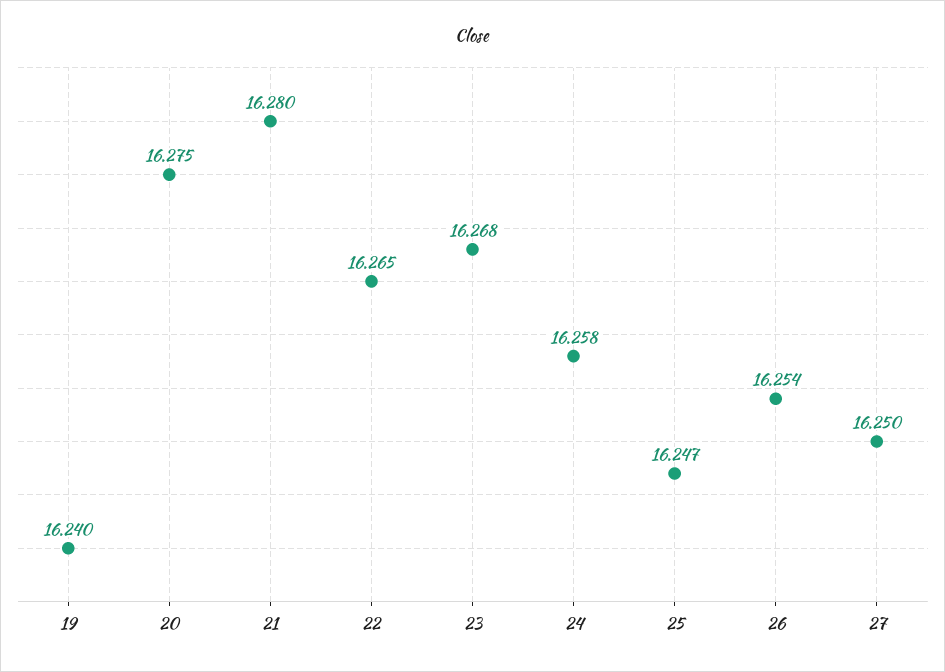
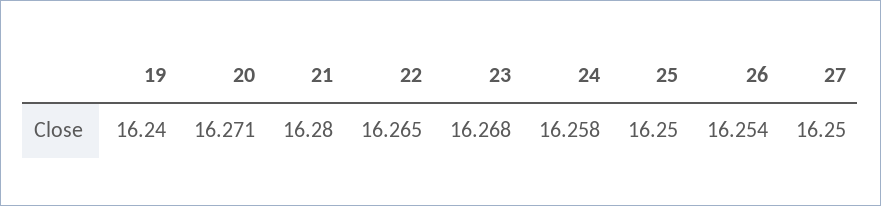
  {
    "19": 16.24,
-   "20": 16.275,
+   "20": 16.271,
    "21": 16.28,
    "22": 16.265,
    "23": 16.268,
    "24": 16.258,
-   "25": 16.247,
+   "25": 16.25,
    "26": 16.254,
    "27": 16.25
  }

